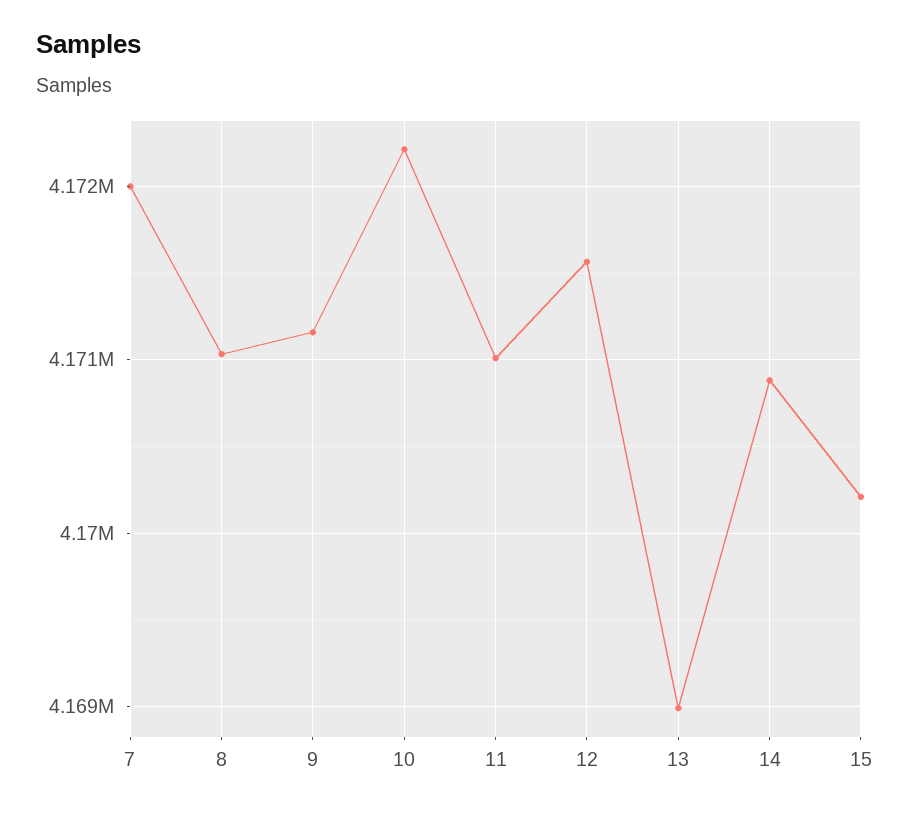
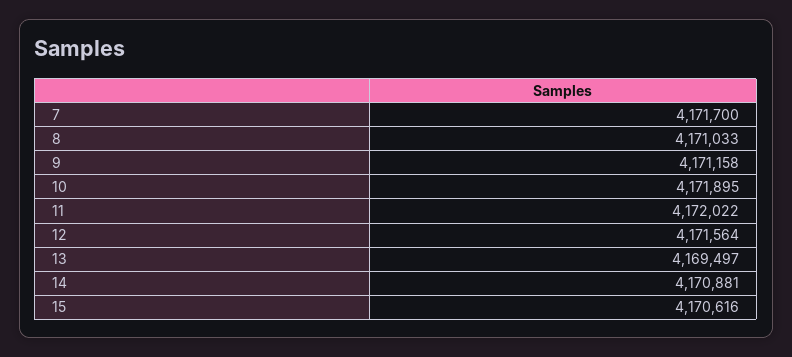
  {
-   "7": 4172000,
+   "7": 4171700,
    "8": 4171033,
    "9": 4171158,
-   "10": 4172200,
+   "10": 4171895,
-   "11": 4171000,
+   "11": 4172022,
    "12": 4171564,
-   "13": 4169000,
+   "13": 4169497,
    "14": 4170881,
-   "15": 4170200
+   "15": 4170616
  }

